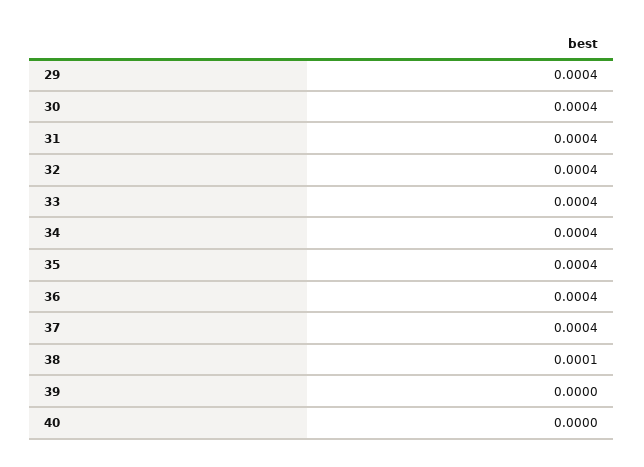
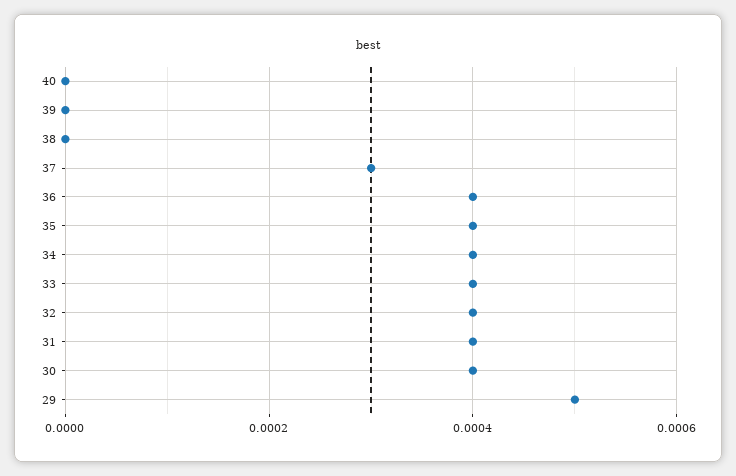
  {
-   "29": 0.0004,
+   "29": 0.0005,
    "30": 0.0004,
    "31": 0.0004,
    "32": 0.0004,
    "33": 0.0004,
    "34": 0.0004,
    "35": 0.0004,
    "36": 0.0004,
-   "37": 0.0004,
+   "37": 0.0003,
-   "38": 0.0001,
+   "38": 0,
    "39": 0,
    "40": 0
  }

